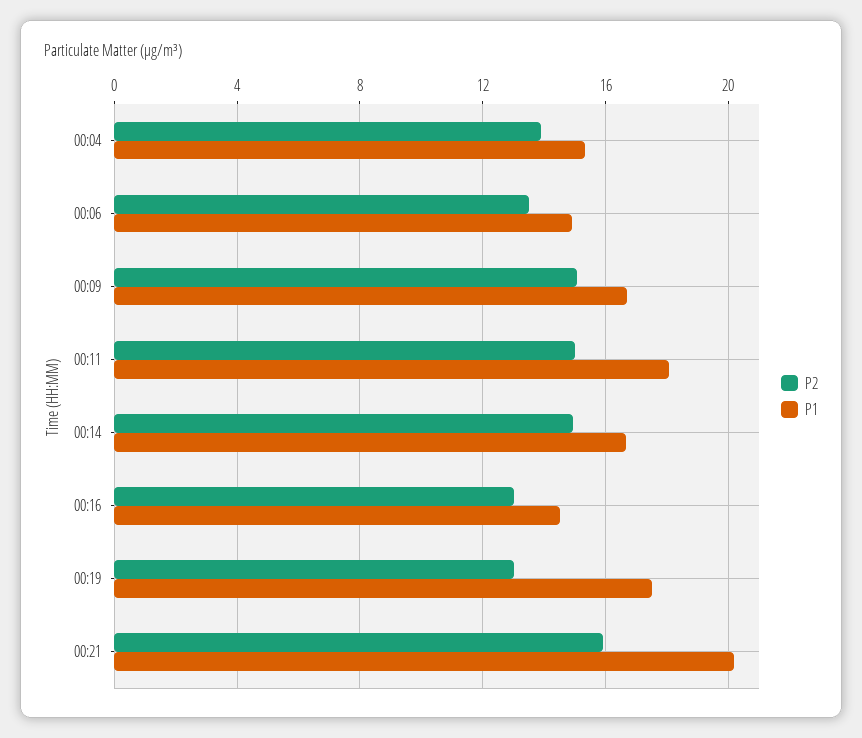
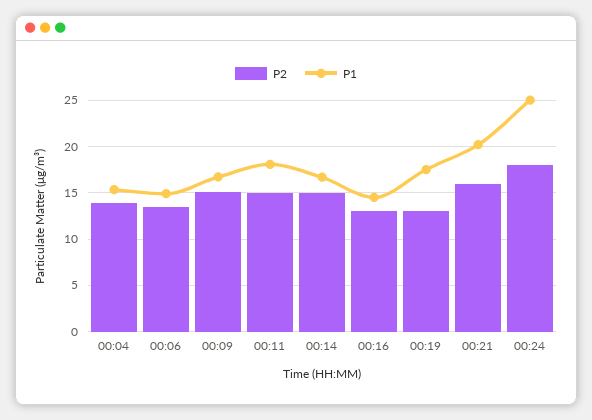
  {
    "P2": {
      "00:04": 14,
      "00:06": 13.5,
      "00:09": 15,
      "00:11": 15,
      "00:14": 15,
      "00:16": 13,
      "00:19": 13,
-     "00:21": 16
+     "00:21": 16,
+     "00:24": 18
    },
    "P1": {
      "00:04": 15.5,
      "00:06": 15,
      "00:09": 16.5,
      "00:11": 18,
      "00:14": 16.5,
      "00:16": 14.5,
      "00:19": 17.5,
-     "00:21": 20
+     "00:21": 20,
+     "00:24": 25
    }
  }

